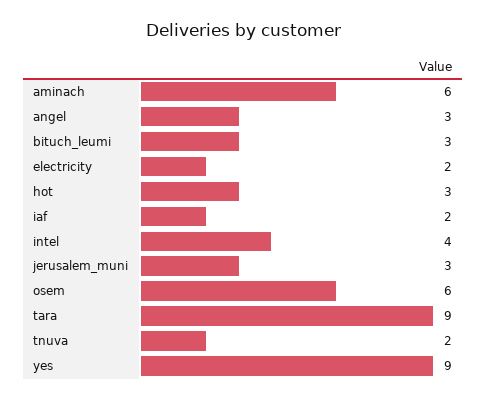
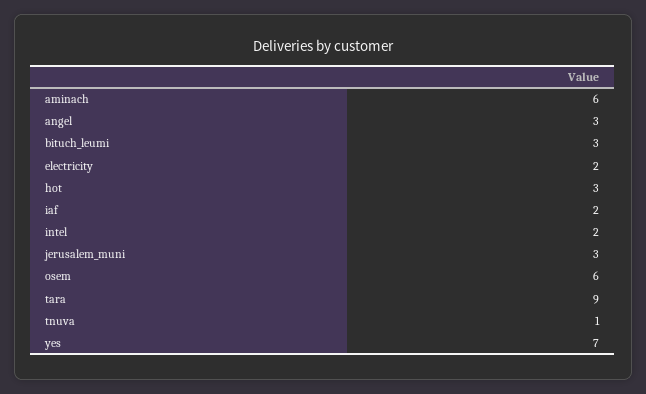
  {
    "aminach": 6,
    "angel": 3,
    "bituch_leumi": 3,
    "electricity": 2,
    "hot": 3,
    "iaf": 2,
-   "intel": 4,
+   "intel": 2,
    "jerusalem_muni": 3,
    "osem": 6,
    "tara": 9,
-   "tnuva": 2,
+   "tnuva": 1,
-   "yes": 9
+   "yes": 7
  }

